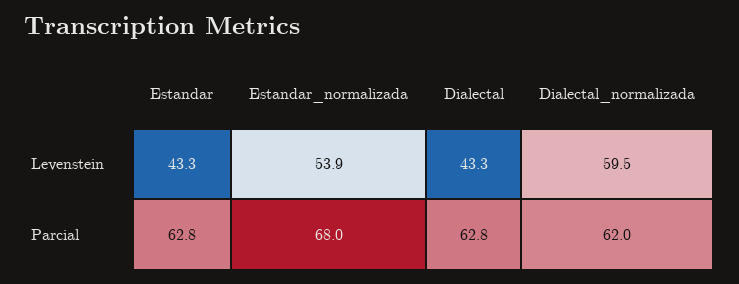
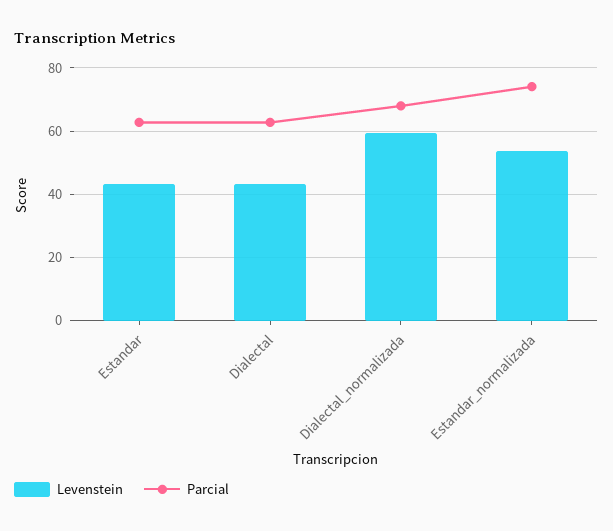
  {
    "Levenstein": {
      "Estandar": 43.3,
      "Estandar_normalizada": 53.9,
      "Dialectal": 43.3,
      "Dialectal_normalizada": 59.5
    },
    "Parcial": {
      "Estandar": 62.8,
-     "Estandar_normalizada": 68,
+     "Estandar_normalizada": 74,
      "Dialectal": 62.8,
-     "Dialectal_normalizada": 62
+     "Dialectal_normalizada": 68
    }
  }

